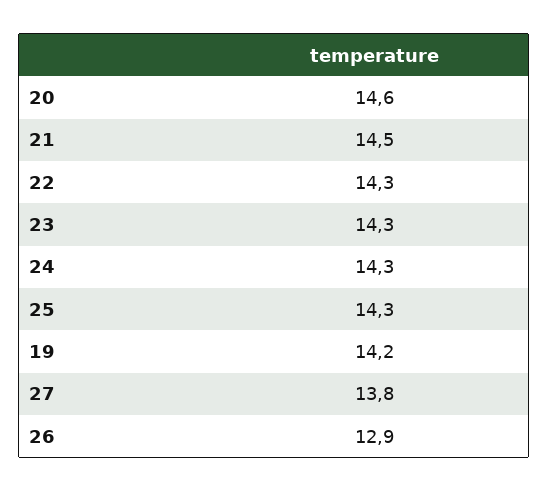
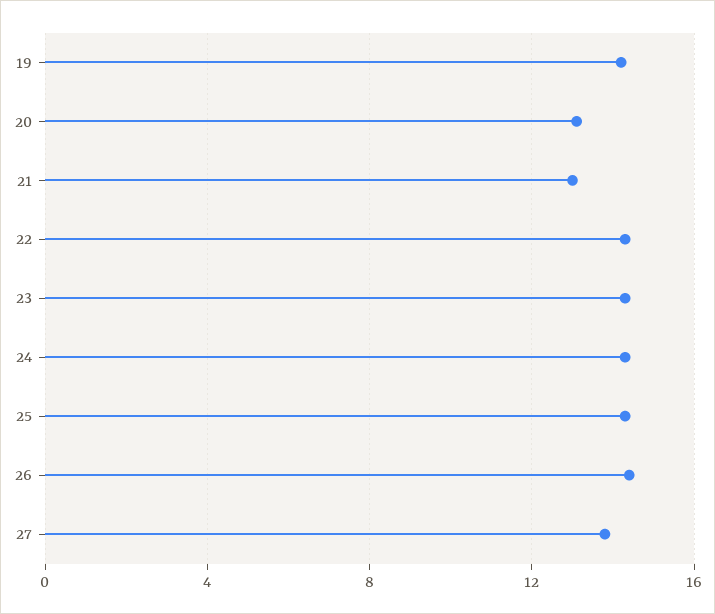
  {
-   "20": 14.6,
+   "20": 13,
-   "21": 14.5,
+   "21": 13,
    "22": 14.3,
    "23": 14.3,
    "24": 14.3,
    "25": 14.3,
    "19": 14.2,
    "27": 13.8,
-   "26": 12.9
+   "26": 14.5
  }

